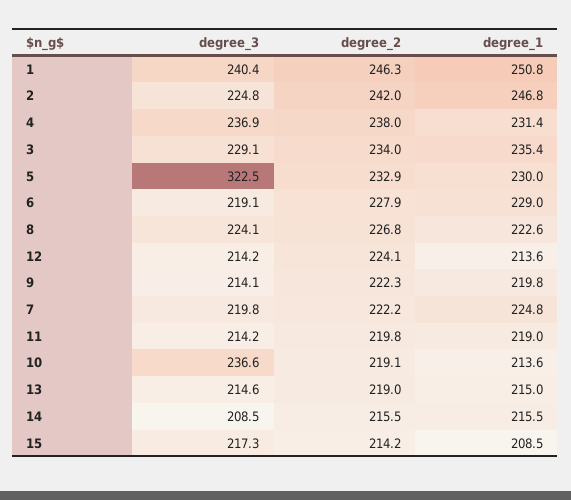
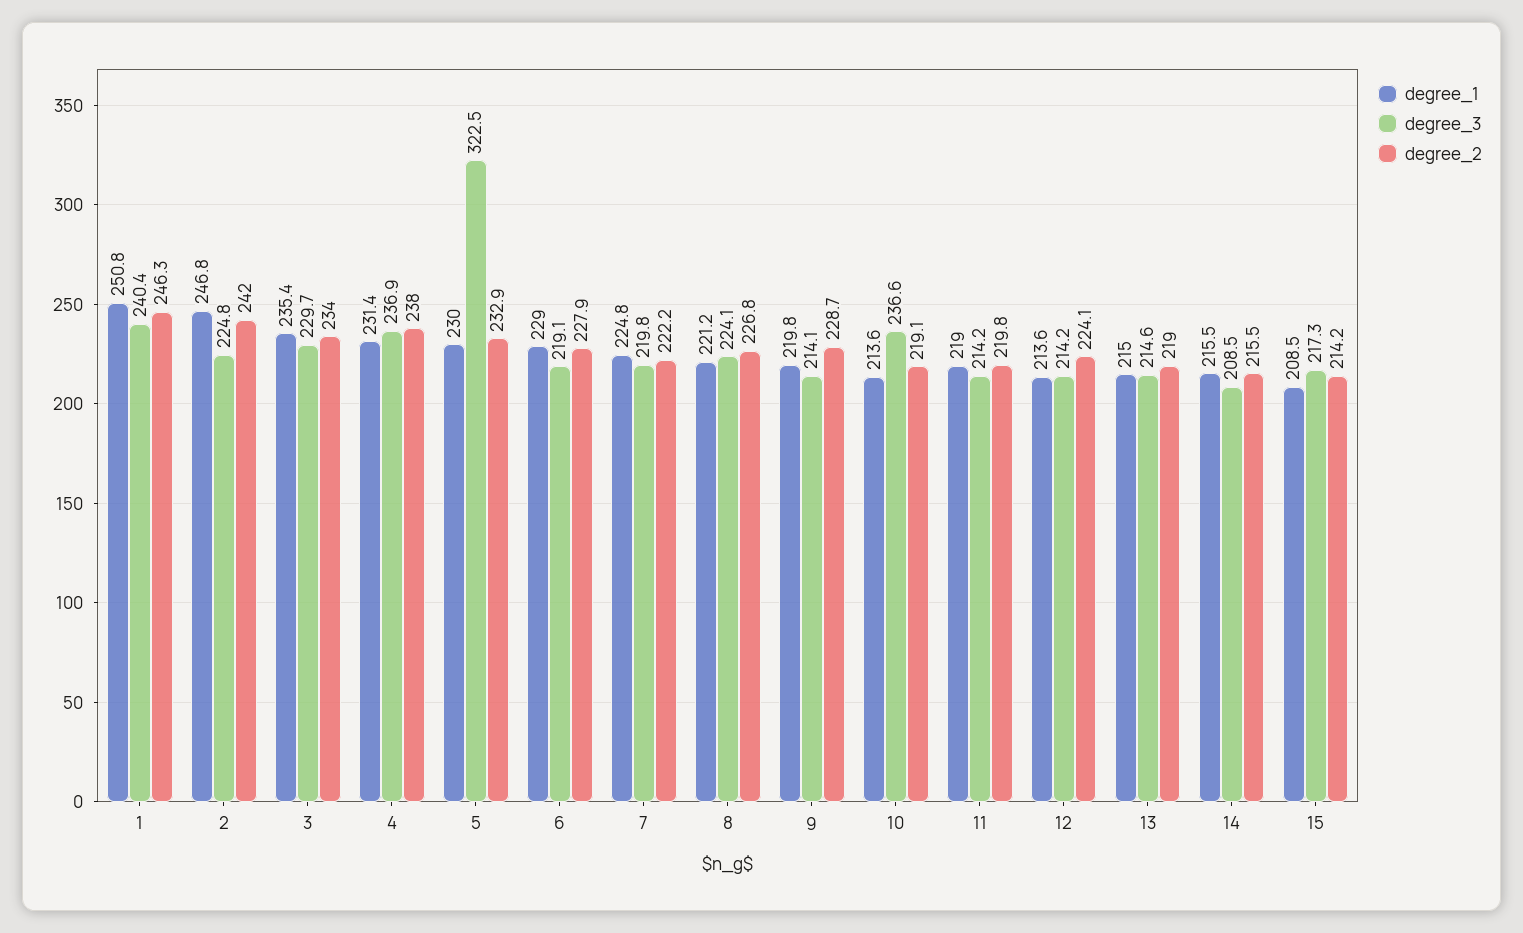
  {
    "degree_3": {
      "1": 240.4,
      "2": 224.8,
      "4": 236.9,
-     "3": 229.1,
+     "3": 229.7,
      "5": 322.5,
      "6": 219.1,
      "8": 224.1,
      "12": 214.2,
      "9": 214.1,
      "7": 219.8,
      "11": 214.2,
      "10": 236.6,
      "13": 214.6,
      "14": 208.5,
      "15": 217.3
    },
    "degree_2": {
      "1": 246.3,
      "2": 242,
      "4": 238,
      "3": 234,
      "5": 232.9,
      "6": 227.9,
      "8": 226.8,
      "12": 224.1,
-     "9": 222.3,
+     "9": 228.7,
      "7": 222.2,
      "11": 219.8,
      "10": 219.1,
      "13": 219,
      "14": 215.5,
      "15": 214.2
    },
    "degree_1": {
      "1": 250.8,
      "2": 246.8,
      "4": 231.4,
      "3": 235.4,
      "5": 230,
      "6": 229,
-     "8": 222.6,
+     "8": 221.2,
      "12": 213.6,
      "9": 219.8,
      "7": 224.8,
      "11": 219,
      "10": 213.6,
      "13": 215,
      "14": 215.5,
      "15": 208.5
    }
  }

